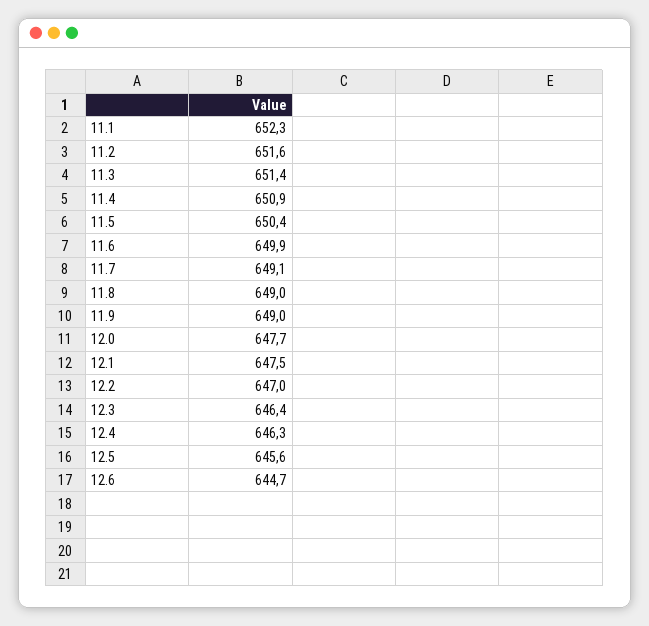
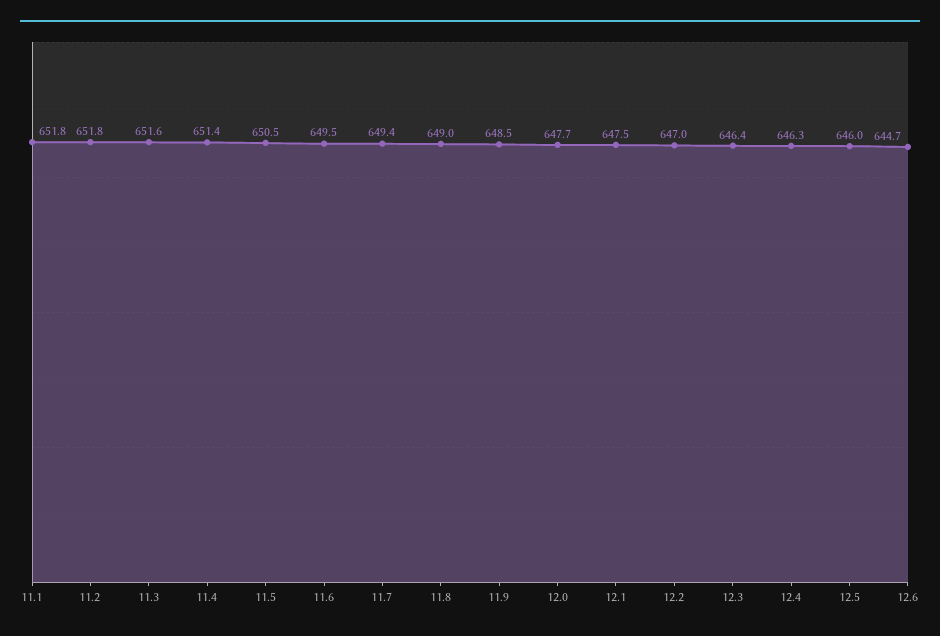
  {
-   "11.1": 652.3,
+   "11.1": 651.8,
-   "11.2": 651.6,
+   "11.2": 651.8,
-   "11.3": 651.4,
+   "11.3": 651.6,
-   "11.4": 650.9,
+   "11.4": 651.4,
-   "11.5": 650.4,
+   "11.5": 650.5,
-   "11.6": 649.9,
+   "11.6": 649.5,
-   "11.7": 649.1,
+   "11.7": 649.4,
    "11.8": 649,
-   "11.9": 649,
+   "11.9": 648.5,
    "12.0": 647.7,
    "12.1": 647.5,
    "12.2": 647,
    "12.3": 646.4,
    "12.4": 646.3,
-   "12.5": 645.6,
+   "12.5": 646,
    "12.6": 644.7
  }

